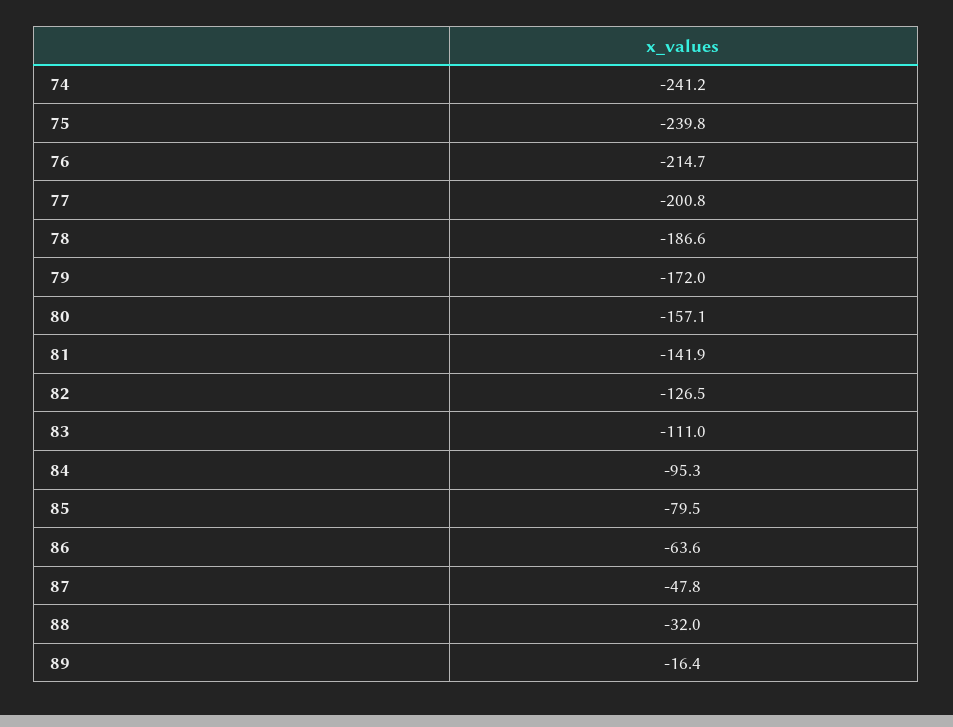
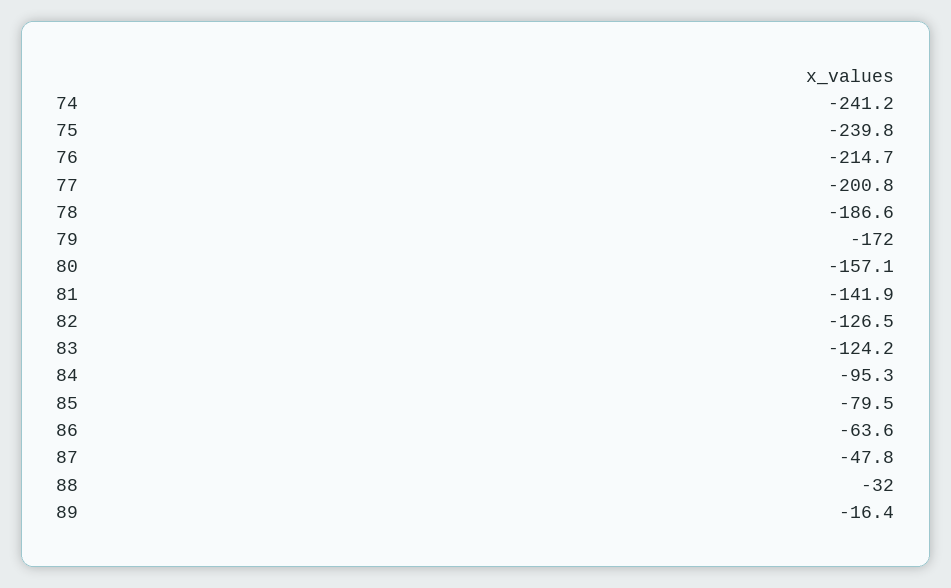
  {
    "74": -241.2,
    "75": -239.8,
    "76": -214.7,
    "77": -200.8,
    "78": -186.6,
    "79": -172,
    "80": -157.1,
    "81": -141.9,
    "82": -126.5,
-   "83": -111,
+   "83": -124.2,
    "84": -95.3,
    "85": -79.5,
    "86": -63.6,
    "87": -47.8,
    "88": -32,
    "89": -16.4
  }

